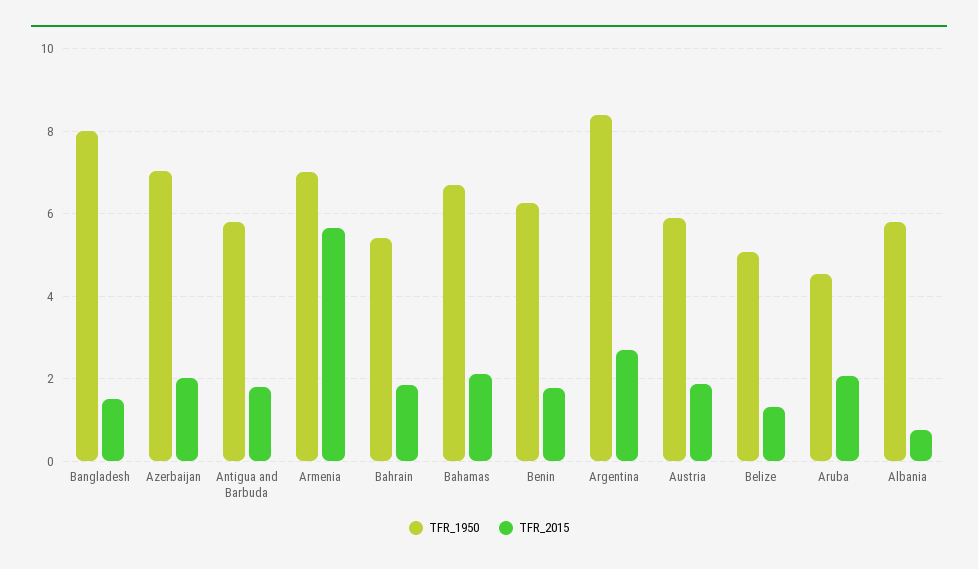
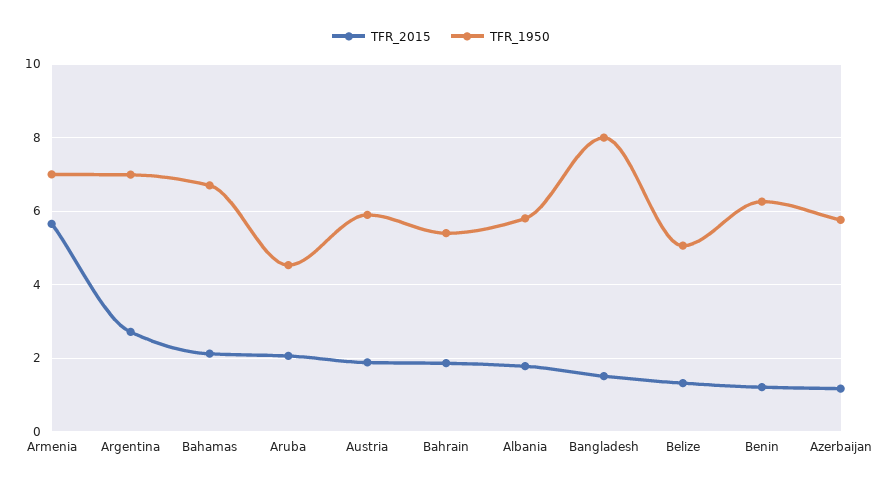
  {
    "TFR_1950": {
      "Bangladesh": 8,
-     "Azerbaijan": 7,
+     "Azerbaijan": 5.8,
-     "Antigua and Barbuda": 5.8,
      "Armenia": 7,
      "Bahrain": 5.4,
      "Bahamas": 6.8,
      "Benin": 6.2,
-     "Argentina": 8.4,
+     "Argentina": 7,
      "Austria": 6,
      "Belize": 5,
      "Aruba": 4.6,
      "Albania": 5.8
    },
    "TFR_2015": {
      "Bangladesh": 1.6,
-     "Azerbaijan": 2,
+     "Azerbaijan": 1.2,
-     "Antigua and Barbuda": 1.8,
      "Armenia": 5.6,
      "Bahrain": 1.8,
      "Bahamas": 2.2,
-     "Benin": 1.8,
+     "Benin": 1.2,
      "Argentina": 2.8,
      "Austria": 1.8,
      "Belize": 1.4,
      "Aruba": 2,
-     "Albania": 0.8
+     "Albania": 1.8
    }
  }

